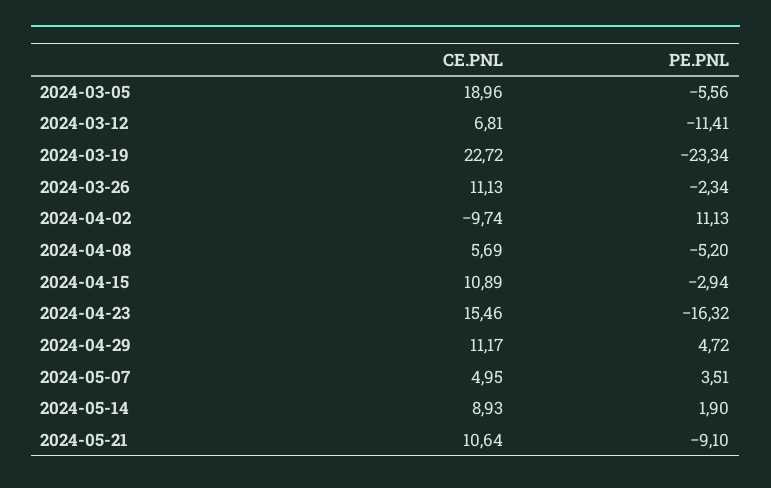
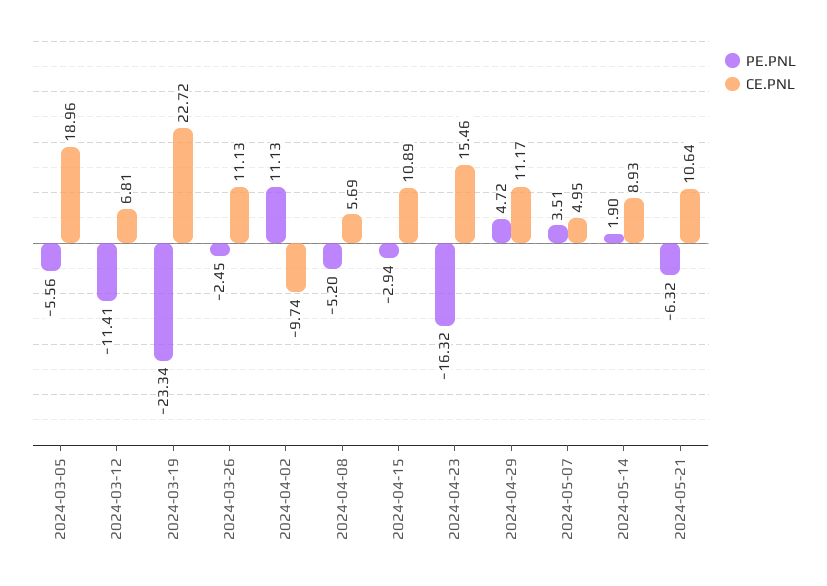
  {
    "CE.PNL": {
      "2024-03-05": 18.96,
      "2024-03-12": 6.81,
      "2024-03-19": 22.72,
      "2024-03-26": 11.13,
      "2024-04-02": -9.74,
      "2024-04-08": 5.69,
      "2024-04-15": 10.89,
      "2024-04-23": 15.46,
      "2024-04-29": 11.17,
      "2024-05-07": 4.95,
      "2024-05-14": 8.93,
      "2024-05-21": 10.64
    },
    "PE.PNL": {
      "2024-03-05": -5.56,
      "2024-03-12": -11.41,
      "2024-03-19": -23.34,
-     "2024-03-26": -2.34,
+     "2024-03-26": -2.45,
      "2024-04-02": 11.13,
      "2024-04-08": -5.2,
      "2024-04-15": -2.94,
      "2024-04-23": -16.32,
      "2024-04-29": 4.72,
      "2024-05-07": 3.51,
      "2024-05-14": 1.9,
-     "2024-05-21": -9.1
+     "2024-05-21": -6.32
    }
  }

